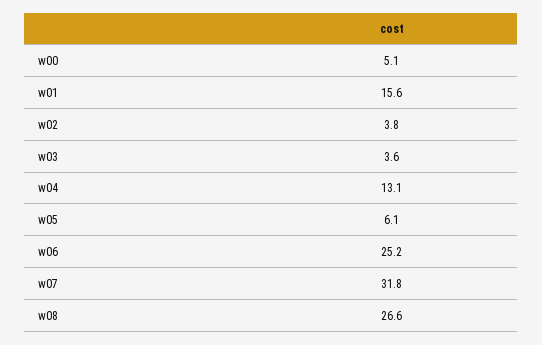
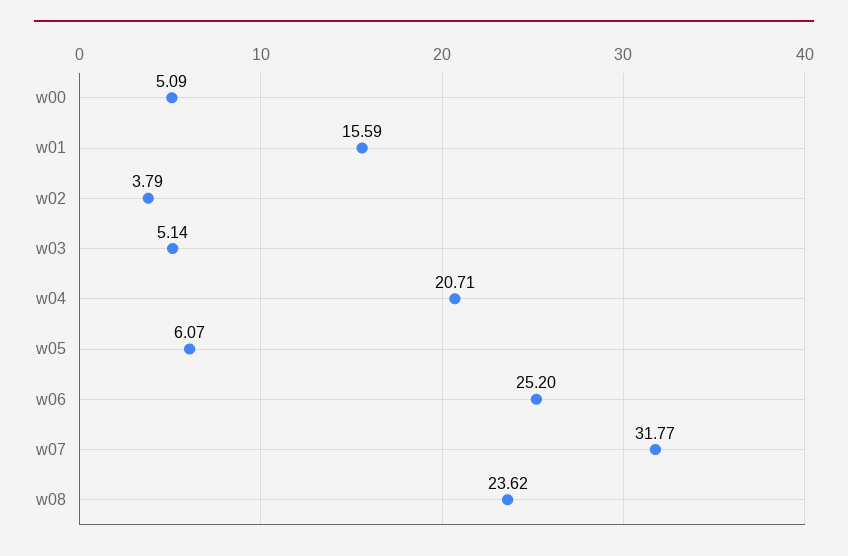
  {
    "w00": 5.09,
    "w01": 15.59,
    "w02": 3.79,
-   "w03": 3.6,
+   "w03": 5.14,
-   "w04": 13.1,
+   "w04": 20.71,
    "w05": 6.07,
    "w06": 25.2,
    "w07": 31.77,
-   "w08": 26.6
+   "w08": 23.62
  }

